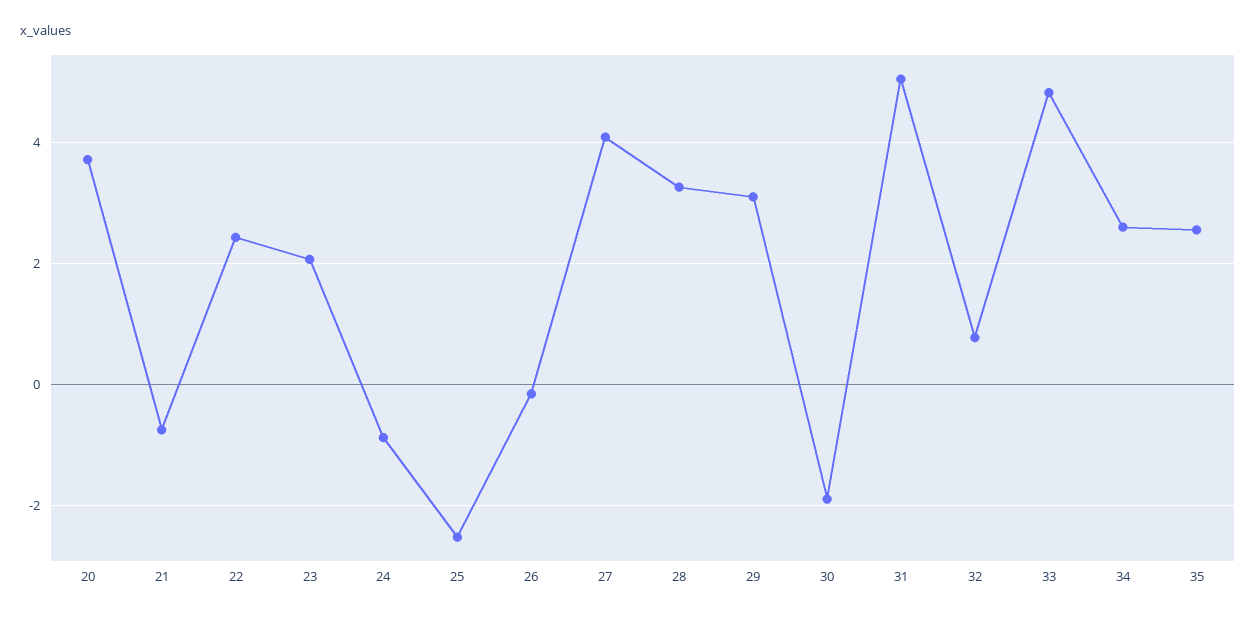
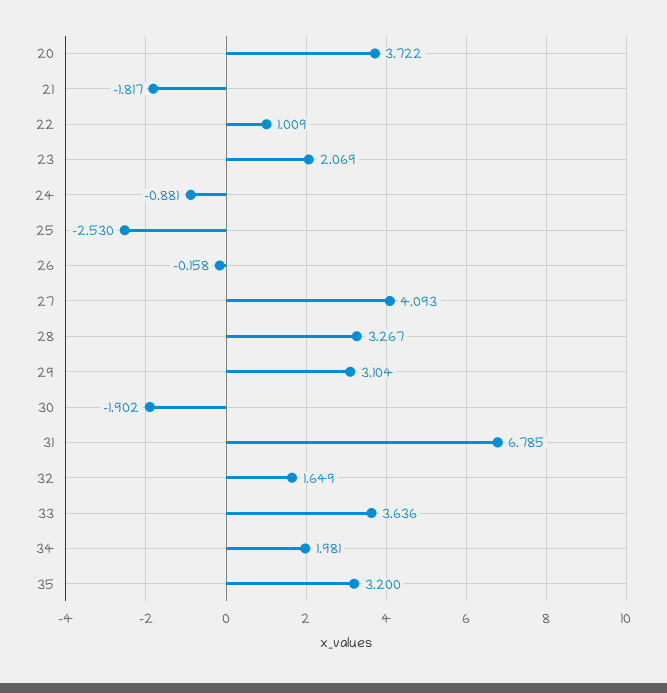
  {
    "20": 3.722,
-   "21": -0.8,
+   "21": -1.817,
-   "22": 2.4,
+   "22": 1.009,
    "23": 2.069,
    "24": -0.881,
    "25": -2.53,
    "26": -0.158,
    "27": 4.093,
    "28": 3.267,
    "29": 3.104,
    "30": -1.902,
-   "31": 5,
+   "31": 6.785,
-   "32": 0.8,
+   "32": 1.649,
-   "33": 4.8,
+   "33": 3.636,
-   "34": 2.6,
+   "34": 1.981,
-   "35": 2.6
+   "35": 3.2
  }

